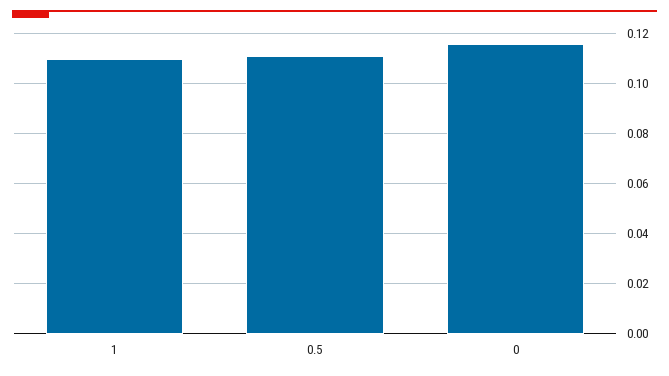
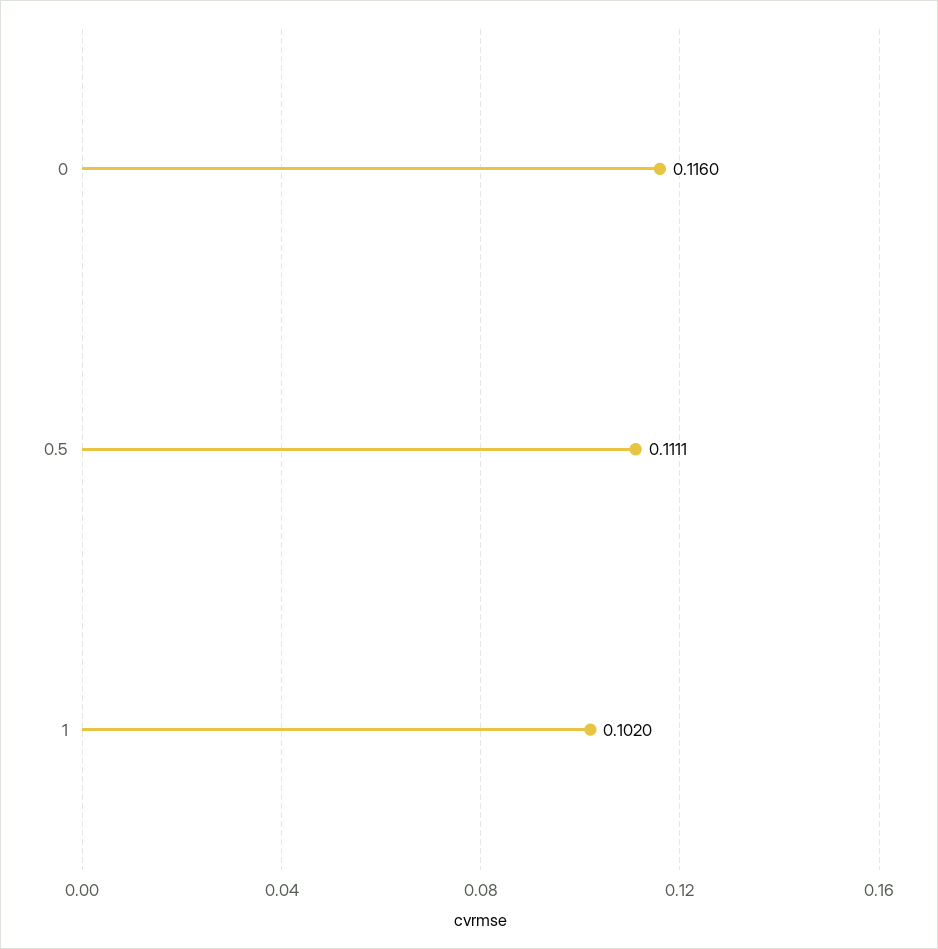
  {
-   "1": 0.11,
+   "1": 0.102,
    "0.5": 0.1111,
    "0": 0.116
  }

